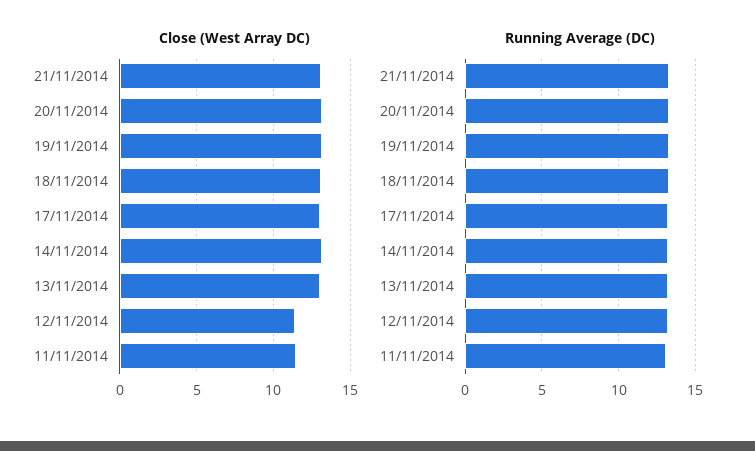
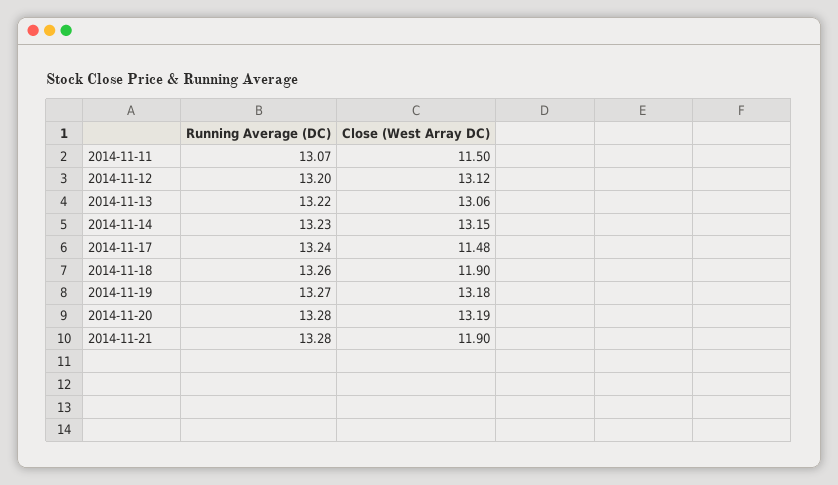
  {
    "Close (West Array DC)": {
-     "21/11/2014": 13,
+     "21/11/2014": 11.9,
      "20/11/2014": 13.19,
      "19/11/2014": 13.18,
-     "18/11/2014": 13,
+     "18/11/2014": 11.9,
-     "17/11/2014": 13,
+     "17/11/2014": 11.48,
      "14/11/2014": 13.15,
      "13/11/2014": 13.06,
-     "12/11/2014": 11.5,
+     "12/11/2014": 13.12,
      "11/11/2014": 11.5
    },
    "Running Average (DC)": {
      "21/11/2014": 13.28,
      "20/11/2014": 13.28,
      "19/11/2014": 13.27,
      "18/11/2014": 13.26,
      "17/11/2014": 13.24,
      "14/11/2014": 13.23,
      "13/11/2014": 13.22,
      "12/11/2014": 13.2,
      "11/11/2014": 13.07
    }
  }

